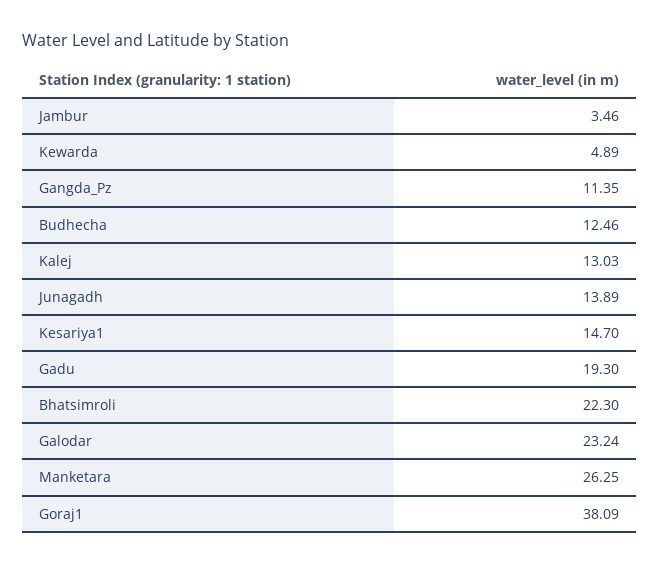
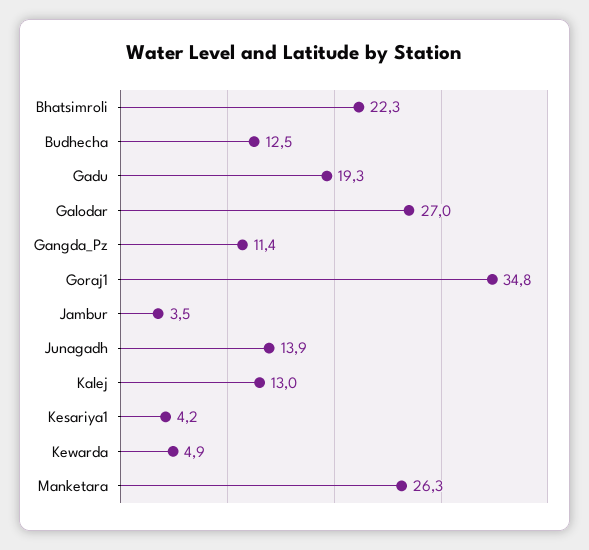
  {
    "Jambur": 3.46,
    "Kewarda": 4.89,
    "Gangda_Pz": 11.35,
    "Budhecha": 12.46,
    "Kalej": 13.03,
    "Junagadh": 13.89,
-   "Kesariya1": 14.7,
+   "Kesariya1": 4.2,
    "Gadu": 19.3,
    "Bhatsimroli": 22.3,
-   "Galodar": 23.24,
+   "Galodar": 27,
    "Manketara": 26.25,
-   "Goraj1": 38.09
+   "Goraj1": 34.8
  }

